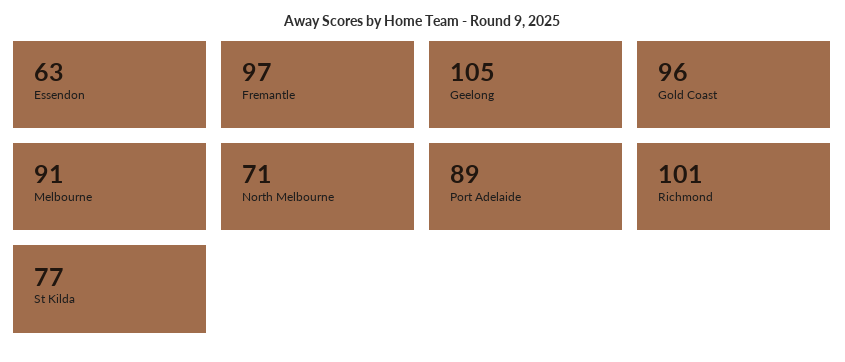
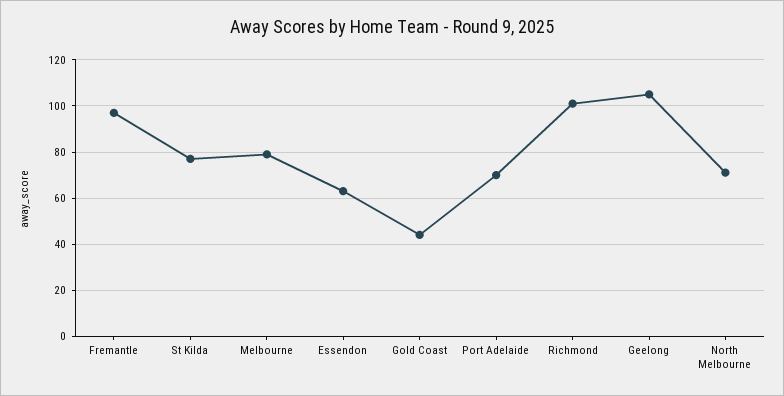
  {
    "Essendon": 63,
    "Fremantle": 97,
    "Geelong": 105,
-   "Gold Coast": 96,
+   "Gold Coast": 45,
-   "Melbourne": 91,
+   "Melbourne": 80,
    "North Melbourne": 71,
-   "Port Adelaide": 89,
+   "Port Adelaide": 70,
    "Richmond": 101,
    "St Kilda": 77
  }

